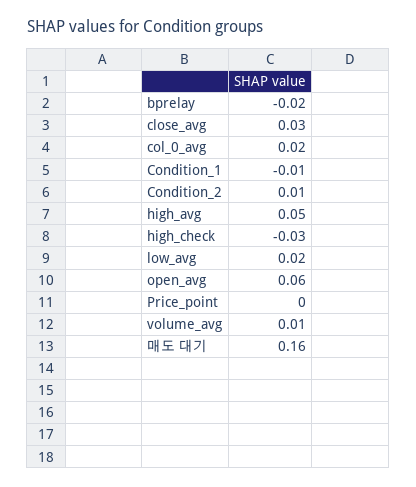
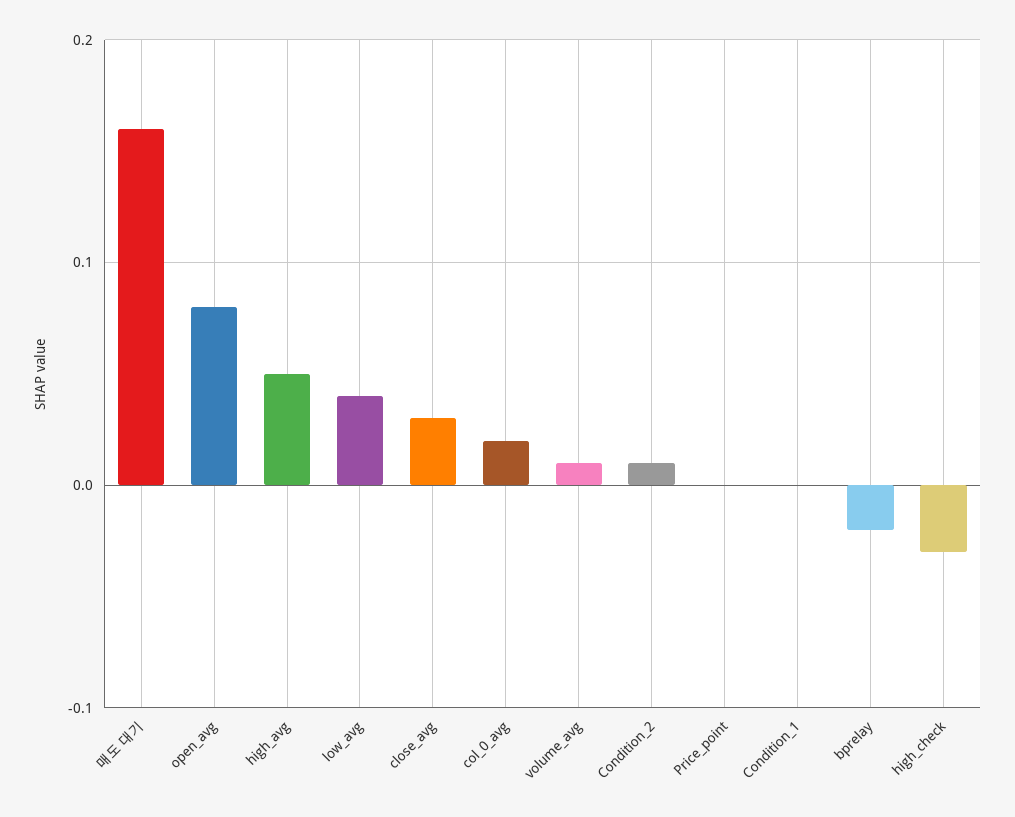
  {
    "bprelay": -0.02,
    "close_avg": 0.03,
    "col_0_avg": 0.02,
-   "Condition_1": -0.01,
+   "Condition_1": 0,
    "Condition_2": 0.01,
    "high_avg": 0.05,
    "high_check": -0.03,
-   "low_avg": 0.02,
+   "low_avg": 0.04,
-   "open_avg": 0.06,
+   "open_avg": 0.08,
    "Price_point": 0,
    "volume_avg": 0.01,
    "매도 대기": 0.16
  }

